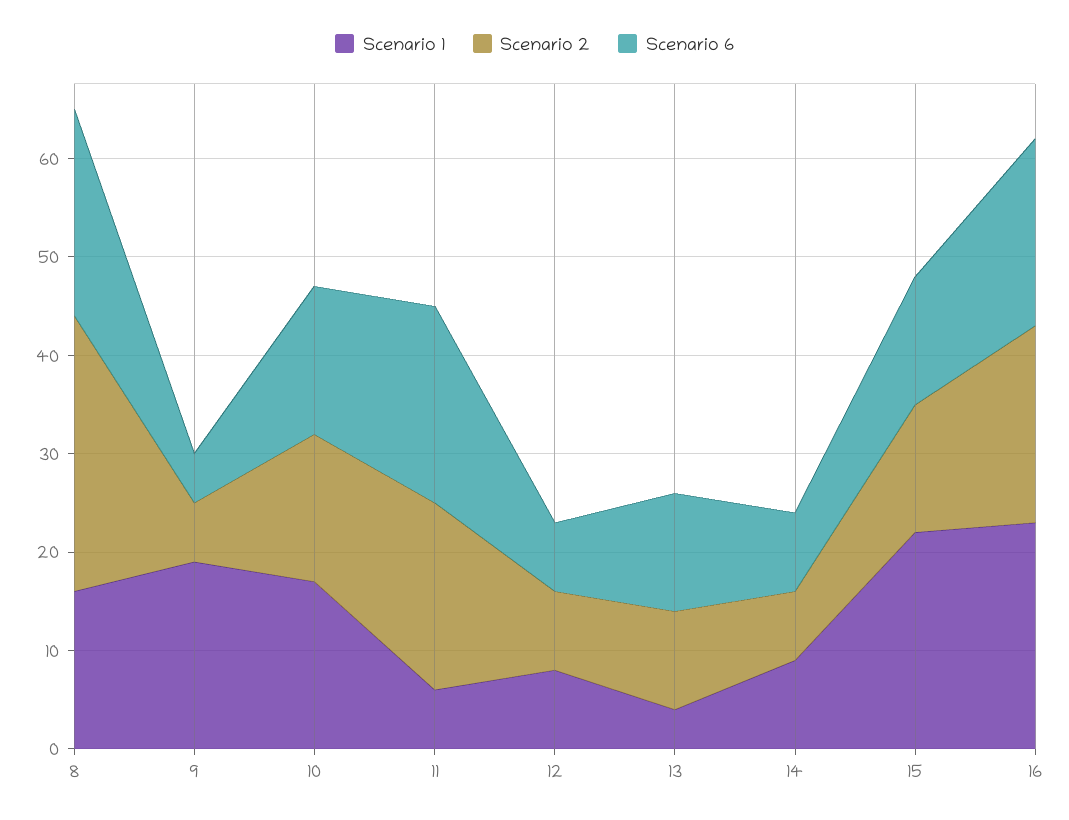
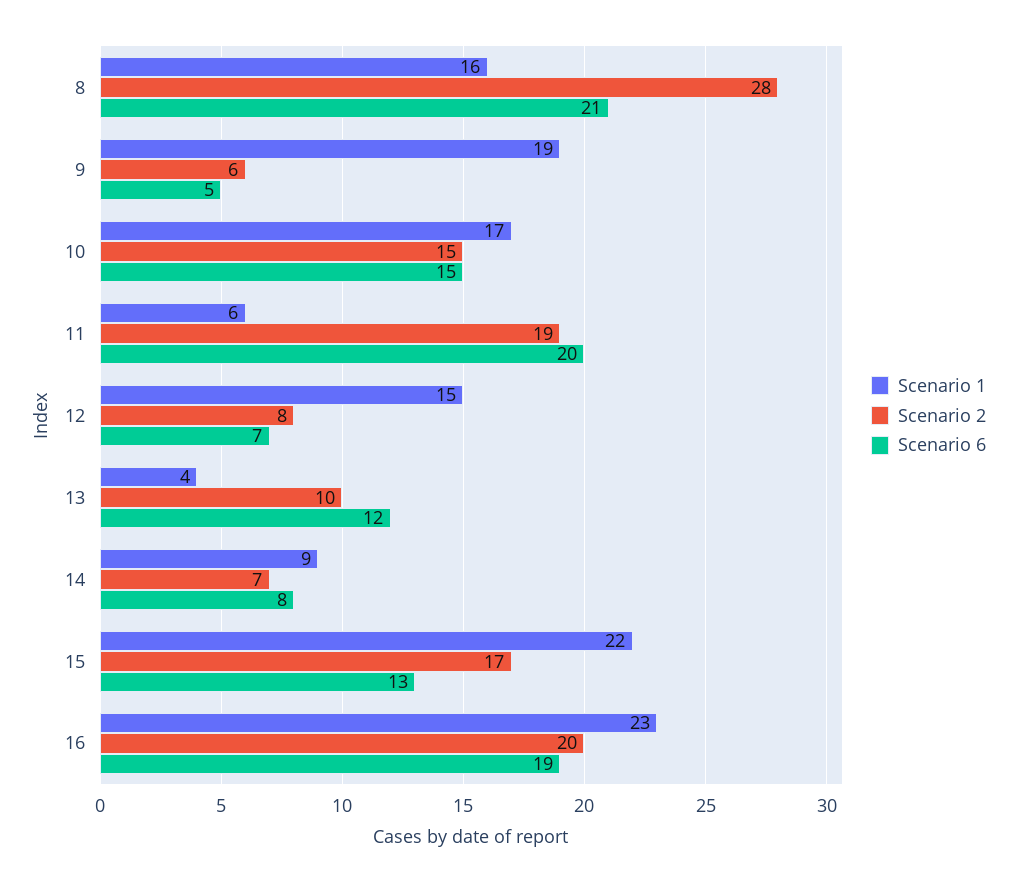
  {
    "Scenario 1": {
      "8": 16,
      "9": 19,
      "10": 17,
      "11": 6,
-     "12": 8,
+     "12": 15,
      "13": 4,
      "14": 9,
      "15": 22,
      "16": 23
    },
    "Scenario 2": {
      "8": 28,
      "9": 6,
      "10": 15,
      "11": 19,
      "12": 8,
      "13": 10,
      "14": 7,
-     "15": 13,
+     "15": 17,
      "16": 20
    },
    "Scenario 6": {
      "8": 21,
      "9": 5,
      "10": 15,
      "11": 20,
      "12": 7,
      "13": 12,
      "14": 8,
      "15": 13,
      "16": 19
    }
  }

